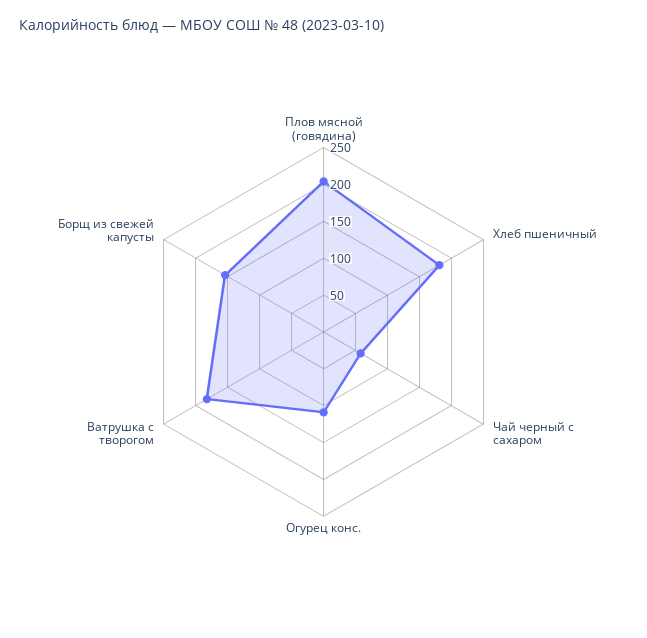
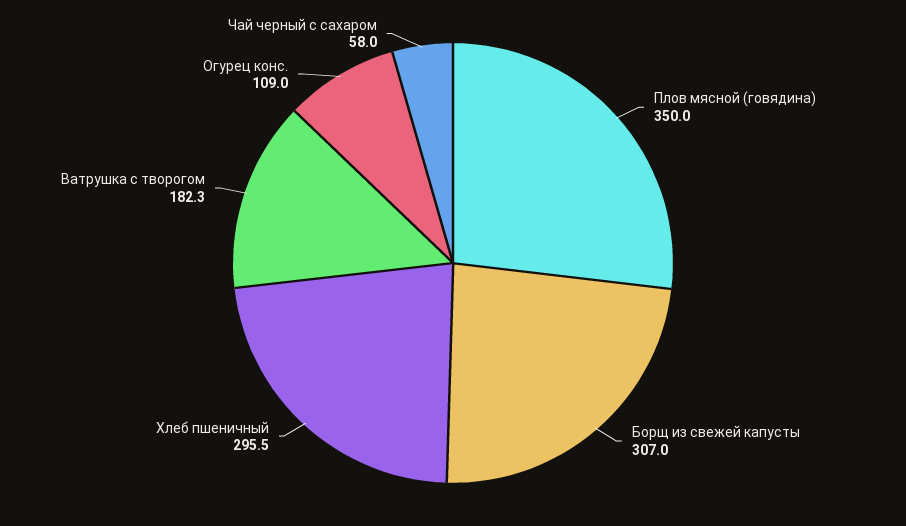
  {
-   "Плов мясной (говядина)": 200,
+   "Плов мясной (говядина)": 350,
-   "Хлеб пшеничный": 175,
+   "Хлеб пшеничный": 295.5,
    "Чай черный с сахаром": 58,
    "Огурец конс.": 109,
    "Ватрушка с творогом": 182.3,
-   "Борщ из свежей капусты": 150
+   "Борщ из свежей капусты": 307
  }

